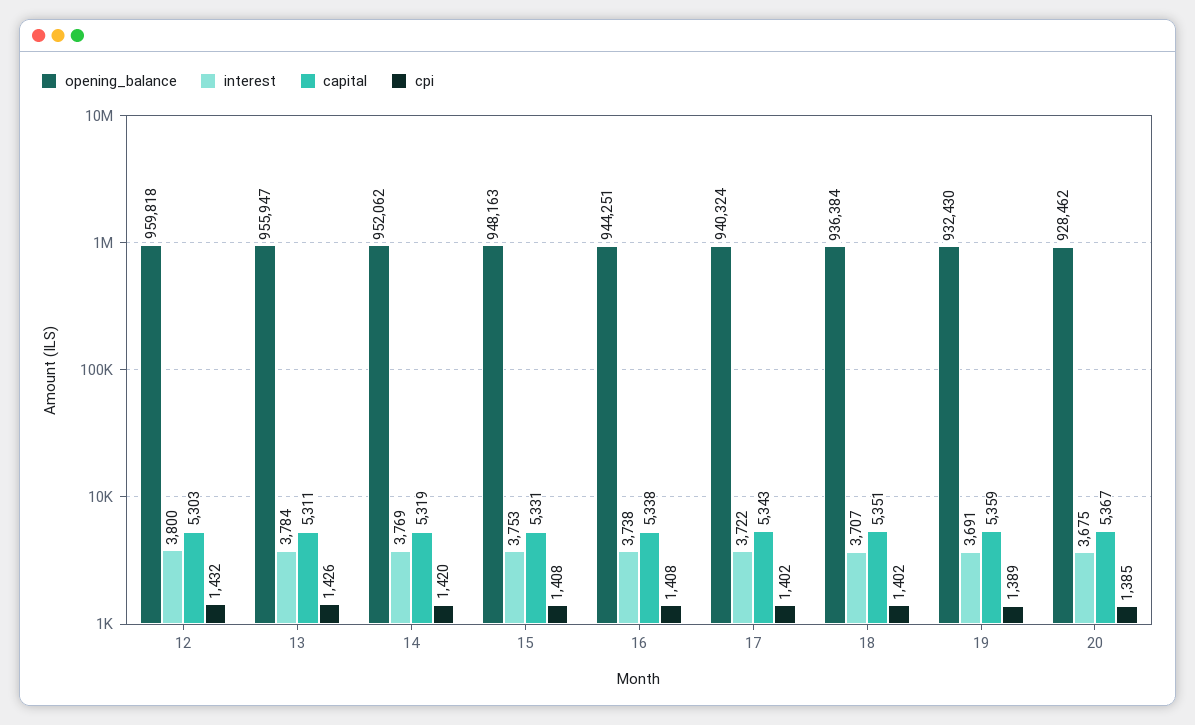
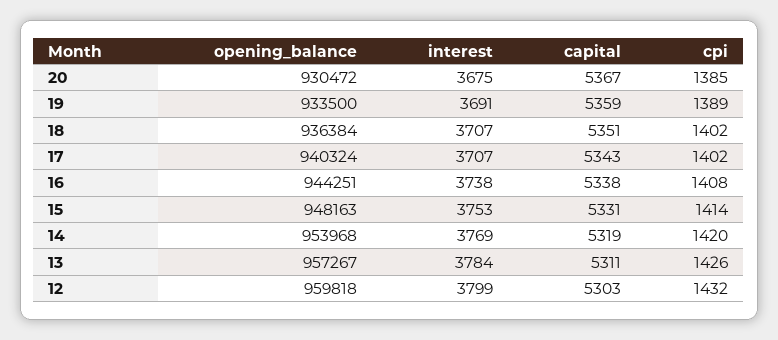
  {
    "opening_balance": {
      "12": 959818,
-     "13": 955947,
+     "13": 957267,
-     "14": 952062,
+     "14": 953968,
      "15": 948163,
      "16": 944251,
      "17": 940324,
      "18": 936384,
-     "19": 932430,
+     "19": 933500,
-     "20": 928462
+     "20": 930472
    },
    "interest": {
-     "12": 3800,
+     "12": 3799,
      "13": 3784,
      "14": 3769,
      "15": 3753,
      "16": 3738,
-     "17": 3722,
+     "17": 3707,
      "18": 3707,
      "19": 3691,
      "20": 3675
    },
    "capital": {
      "12": 5303,
      "13": 5311,
      "14": 5319,
      "15": 5331,
      "16": 5338,
      "17": 5343,
      "18": 5351,
      "19": 5359,
      "20": 5367
    },
    "cpi": {
      "12": 1432,
      "13": 1426,
      "14": 1420,
-     "15": 1408,
+     "15": 1414,
      "16": 1408,
      "17": 1402,
      "18": 1402,
      "19": 1389,
      "20": 1385
    }
  }

